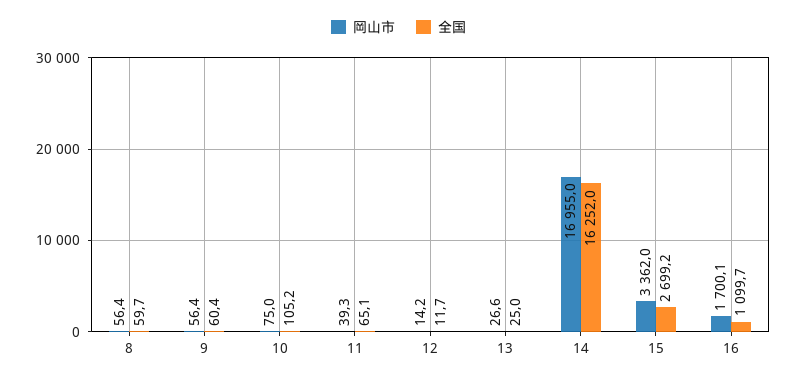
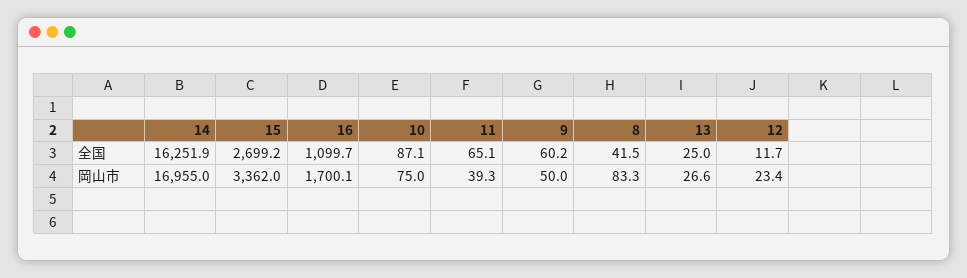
  {
    "岡山市": {
-     "8": 56.4,
+     "8": 83.3,
-     "9": 56.4,
+     "9": 50,
      "10": 75,
      "11": 39.3,
-     "12": 14.2,
+     "12": 23.4,
      "13": 26.6,
      "14": 16955,
      "15": 3362,
      "16": 1700.1
    },
    "全国": {
-     "8": 59.7,
+     "8": 41.5,
-     "9": 60.4,
+     "9": 60.2,
-     "10": 105.2,
+     "10": 87.1,
      "11": 65.1,
      "12": 11.7,
      "13": 25,
-     "14": 16252,
+     "14": 16251.9,
      "15": 2699.2,
      "16": 1099.7
    }
  }

